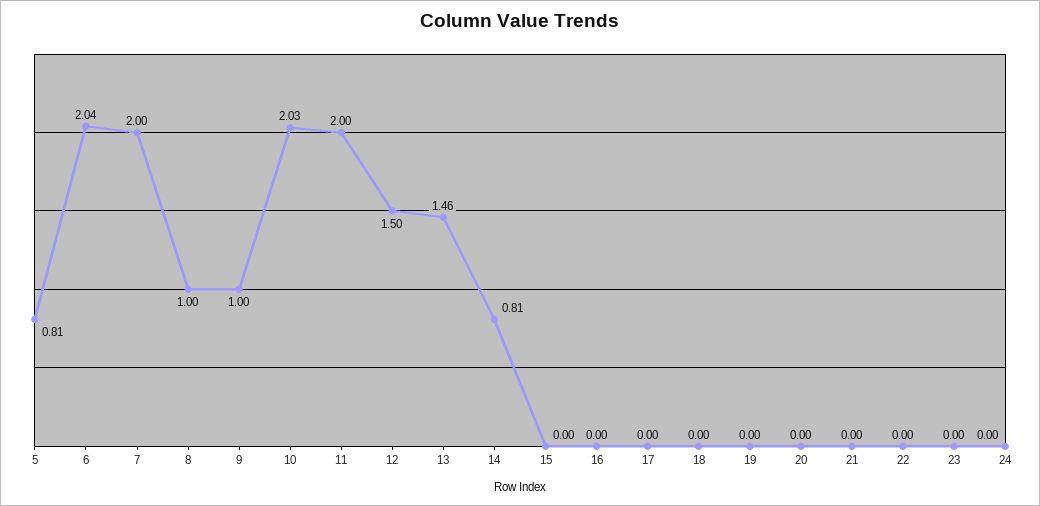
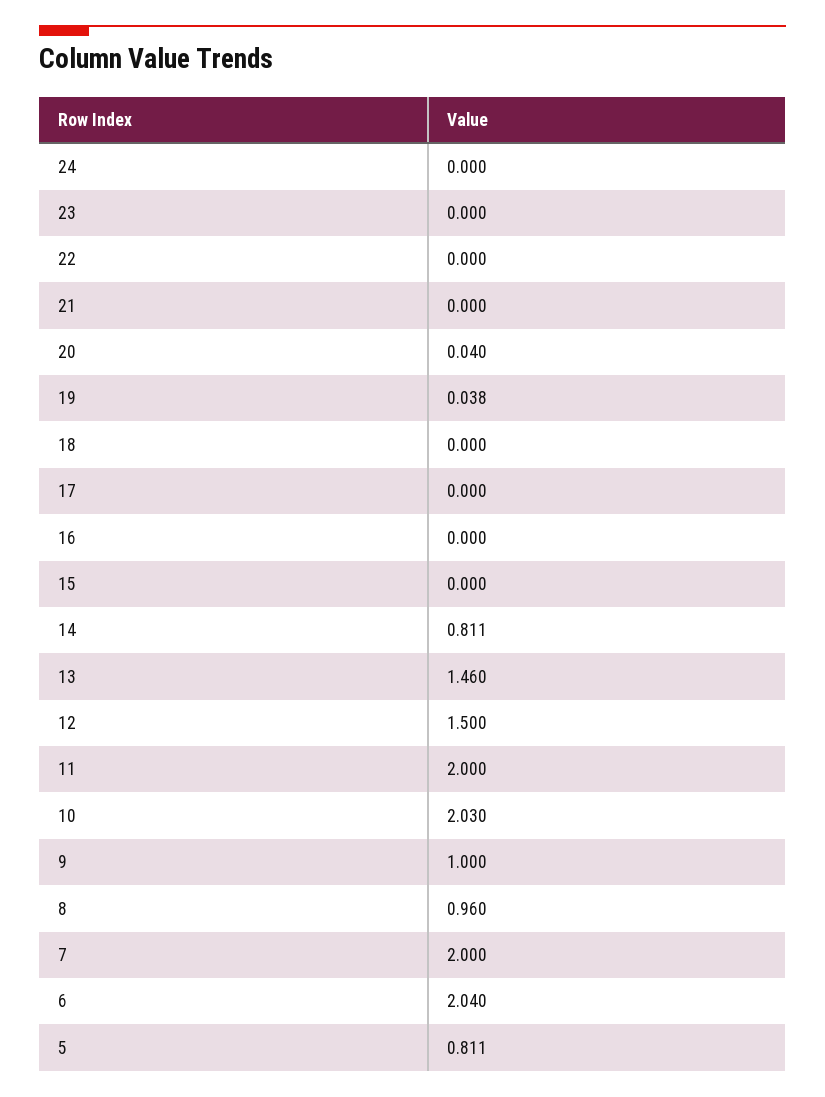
  {
    "5": 0.811,
    "6": 2.04,
    "7": 2,
-   "8": 1,
+   "8": 0.96,
    "9": 1,
    "10": 2.03,
    "11": 2,
    "12": 1.5,
    "13": 1.46,
    "14": 0.811,
    "15": 0,
    "16": 0,
    "17": 0,
    "18": 0,
-   "19": 0,
+   "19": 0.038,
-   "20": 0,
+   "20": 0.04,
    "21": 0,
    "22": 0,
    "23": 0,
    "24": 0
  }

